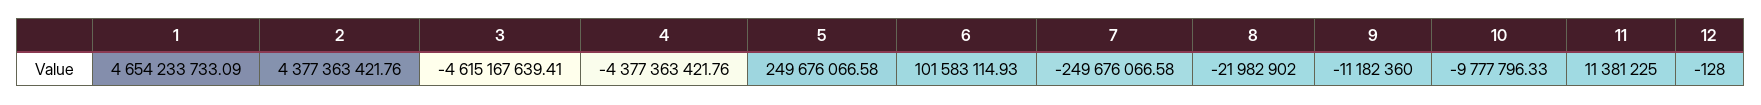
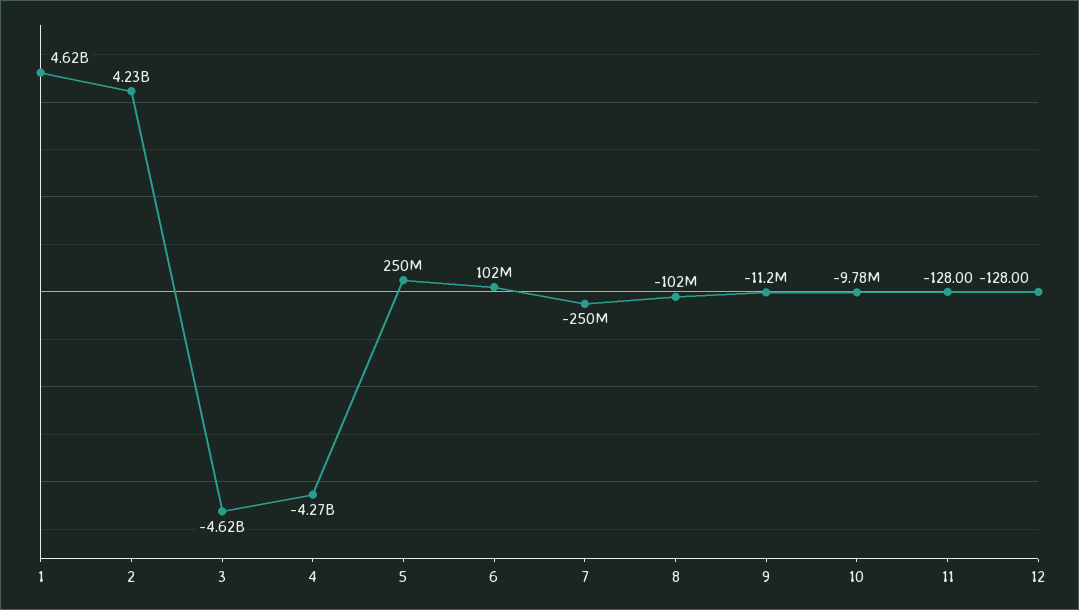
  {
-   "1": 4654233733.09,
+   "1": 4620000000,
-   "2": 4377363421.76,
+   "2": 4230000000,
    "3": -4615167639.41,
-   "4": -4377363421.76,
+   "4": -4270000000,
    "5": 249676066.58,
    "6": 101583114.93,
    "7": -249676066.58,
-   "8": -21982902,
+   "8": -102000000,
    "9": -11182360,
    "10": -9777796.33,
-   "11": 11381225,
+   "11": -128,
    "12": -128
  }

